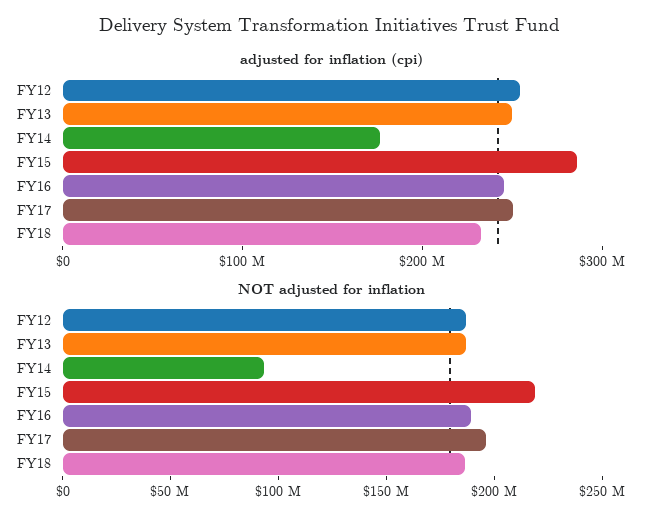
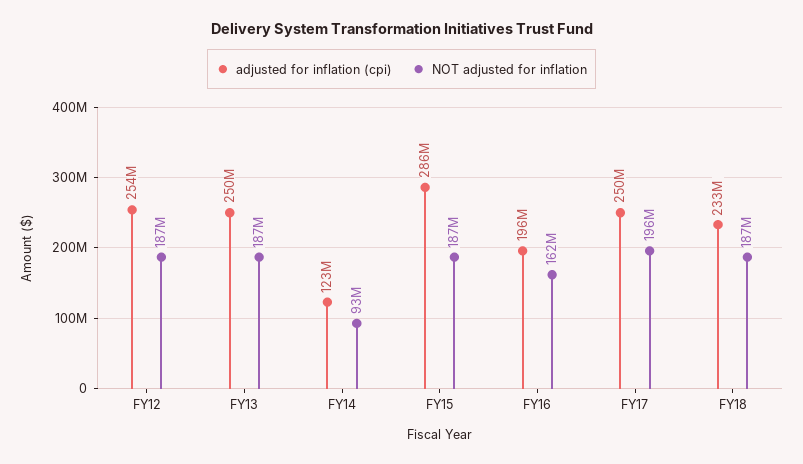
  {
    "adjusted for inflation (cpi)": {
      "FY12": 254000000,
      "FY13": 250000000,
-     "FY14": 180000000,
+     "FY14": 123000000,
      "FY15": 286000000,
-     "FY16": 240000000,
+     "FY16": 196000000,
      "FY17": 250000000,
      "FY18": 233000000
    },
    "NOT adjusted for inflation": {
      "FY12": 187000000,
      "FY13": 187000000,
      "FY14": 93000000,
-     "FY15": 220000000,
+     "FY15": 187000000,
-     "FY16": 190000000,
+     "FY16": 162000000,
      "FY17": 196000000,
      "FY18": 187000000
    }
  }

